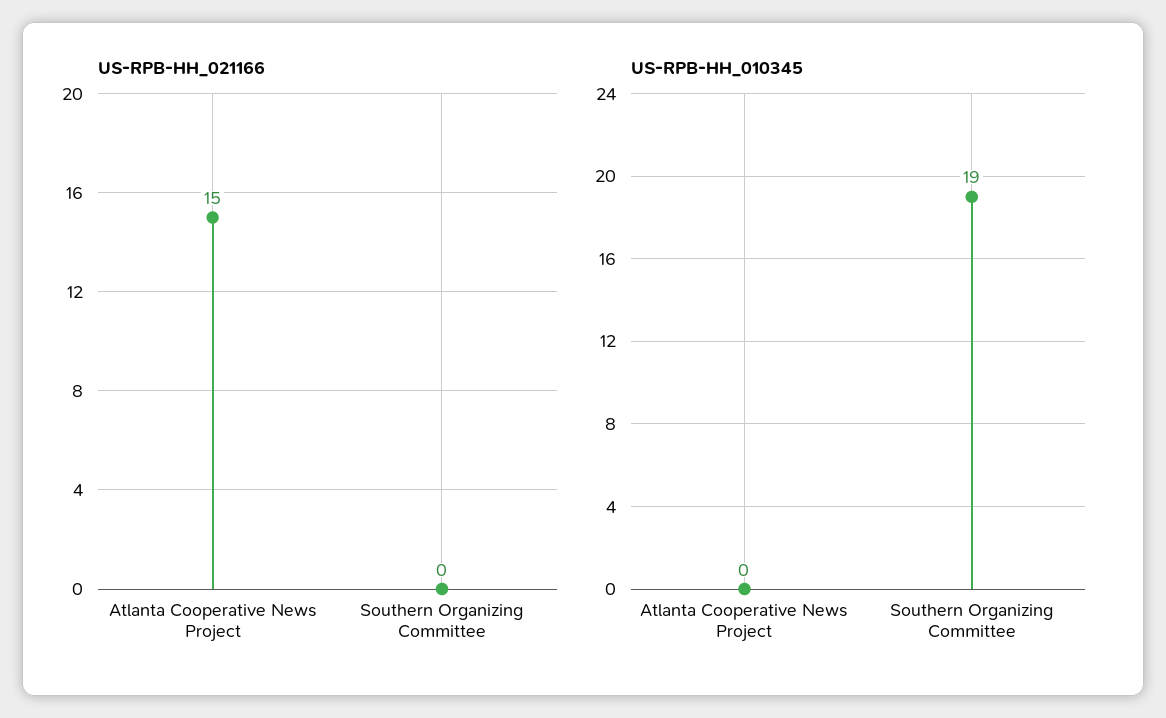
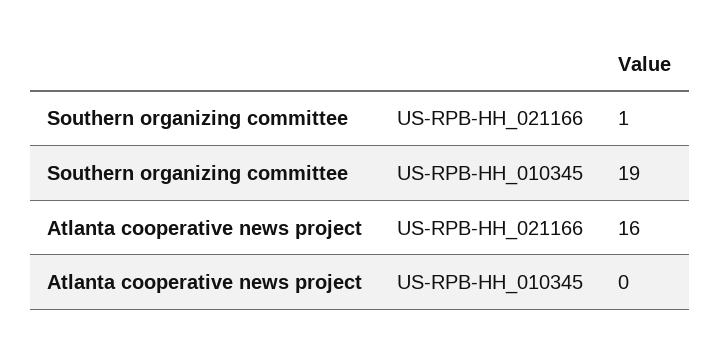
  {
    "US-RPB-HH_021166": {
-     "Atlanta Cooperative News Project": 15,
+     "Atlanta Cooperative News Project": 16,
-     "Southern Organizing Committee": 0
+     "Southern Organizing Committee": 1
    },
    "US-RPB-HH_010345": {
      "Atlanta Cooperative News Project": 0,
      "Southern Organizing Committee": 19
    }
  }

